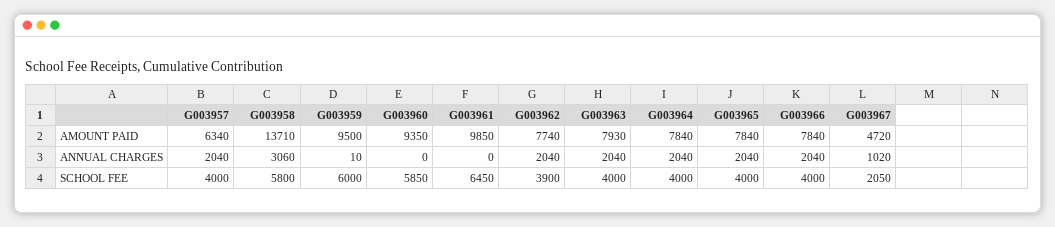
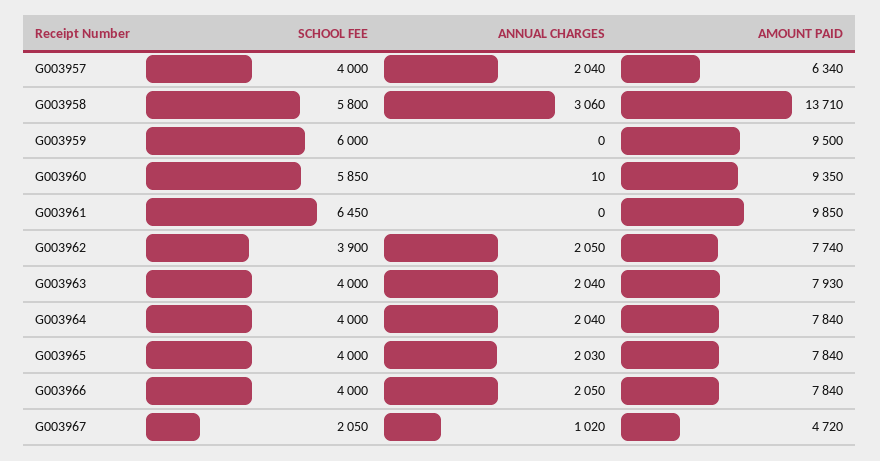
  {
    "G003957": {
      "AMOUNT PAID": 6340,
      "ANNUAL CHARGES": 2040,
      "SCHOOL FEE": 4000
    },
    "G003958": {
      "AMOUNT PAID": 13710,
      "ANNUAL CHARGES": 3060,
      "SCHOOL FEE": 5800
    },
    "G003959": {
      "AMOUNT PAID": 9500,
-     "ANNUAL CHARGES": 10,
+     "ANNUAL CHARGES": 0,
      "SCHOOL FEE": 6000
    },
    "G003960": {
      "AMOUNT PAID": 9350,
-     "ANNUAL CHARGES": 0,
+     "ANNUAL CHARGES": 10,
      "SCHOOL FEE": 5850
    },
    "G003961": {
      "AMOUNT PAID": 9850,
      "ANNUAL CHARGES": 0,
      "SCHOOL FEE": 6450
    },
    "G003962": {
      "AMOUNT PAID": 7740,
-     "ANNUAL CHARGES": 2040,
+     "ANNUAL CHARGES": 2050,
      "SCHOOL FEE": 3900
    },
    "G003963": {
      "AMOUNT PAID": 7930,
      "ANNUAL CHARGES": 2040,
      "SCHOOL FEE": 4000
    },
    "G003964": {
      "AMOUNT PAID": 7840,
      "ANNUAL CHARGES": 2040,
      "SCHOOL FEE": 4000
    },
    "G003965": {
      "AMOUNT PAID": 7840,
-     "ANNUAL CHARGES": 2040,
+     "ANNUAL CHARGES": 2030,
      "SCHOOL FEE": 4000
    },
    "G003966": {
      "AMOUNT PAID": 7840,
-     "ANNUAL CHARGES": 2040,
+     "ANNUAL CHARGES": 2050,
      "SCHOOL FEE": 4000
    },
    "G003967": {
      "AMOUNT PAID": 4720,
      "ANNUAL CHARGES": 1020,
      "SCHOOL FEE": 2050
    }
  }

